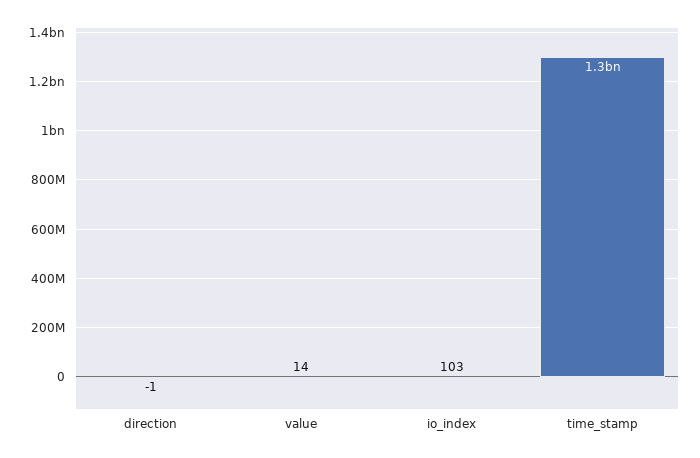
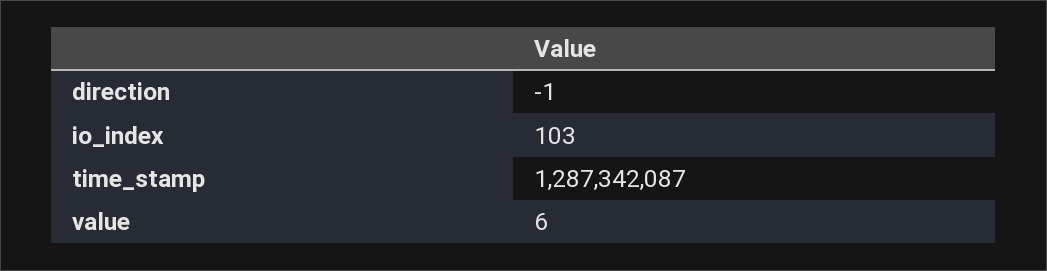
  {
    "direction": -1,
-   "value": 14,
+   "value": 6,
    "io_index": 103,
    "time_stamp": 1287342087
  }

